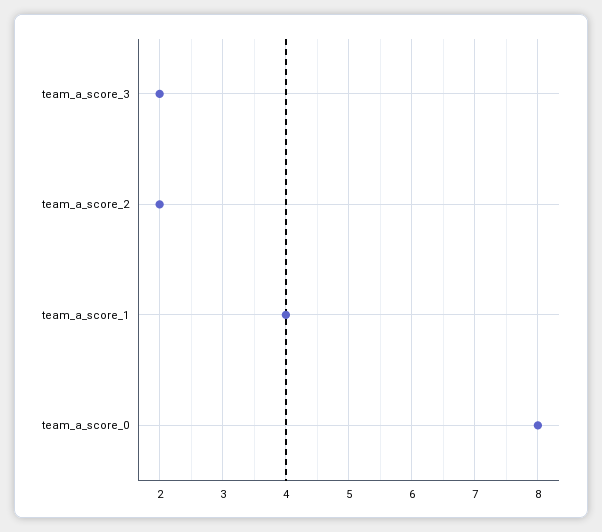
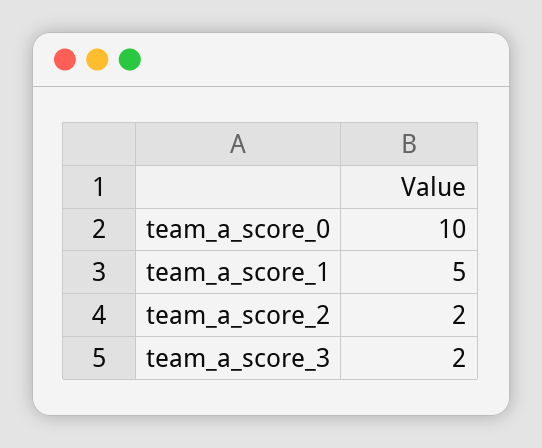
  {
    "team_a_score_3": 2,
    "team_a_score_2": 2,
-   "team_a_score_1": 4,
+   "team_a_score_1": 5,
-   "team_a_score_0": 8
+   "team_a_score_0": 10
  }

